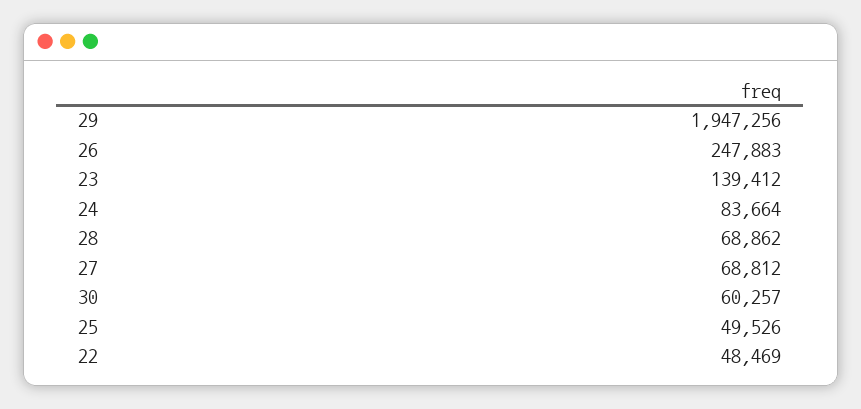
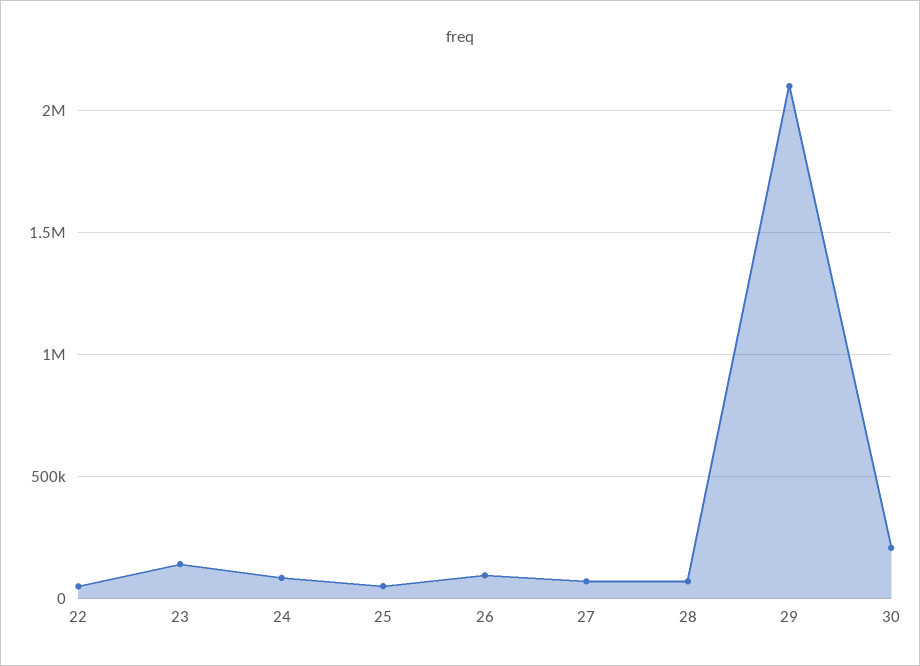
  {
-   "29": 1947256,
+   "29": 2100000,
-   "26": 247883,
+   "26": 100000,
    "23": 139412,
    "24": 83664,
    "28": 68862,
    "27": 68812,
-   "30": 60257,
+   "30": 200000,
    "25": 49526,
    "22": 48469
  }

